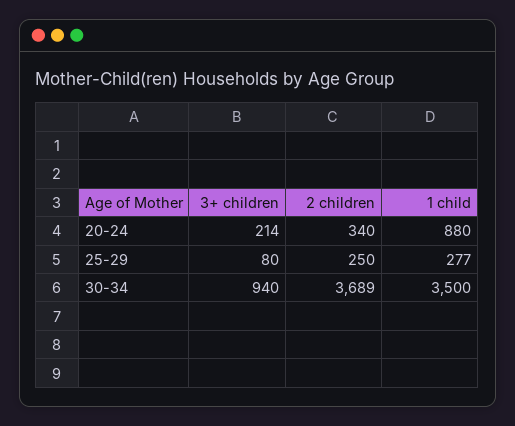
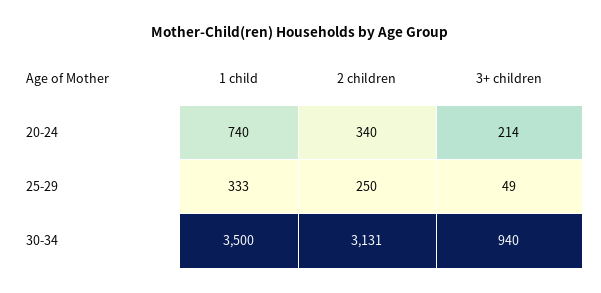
  {
    "3+ children": {
      "20-24": 214,
-     "25-29": 80,
+     "25-29": 49,
      "30-34": 940
    },
    "2 children": {
      "20-24": 340,
      "25-29": 250,
-     "30-34": 3689
+     "30-34": 3131
    },
    "1 child": {
-     "20-24": 880,
+     "20-24": 740,
-     "25-29": 277,
+     "25-29": 333,
      "30-34": 3500
    }
  }

